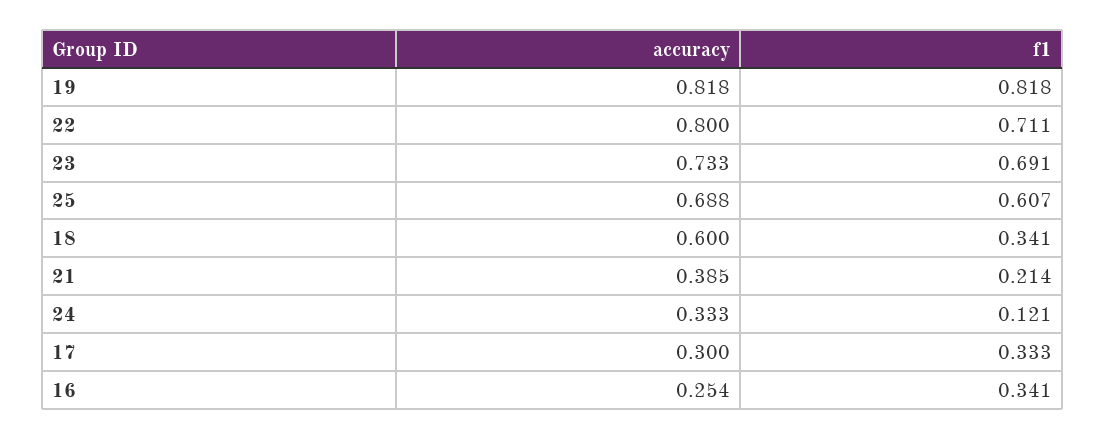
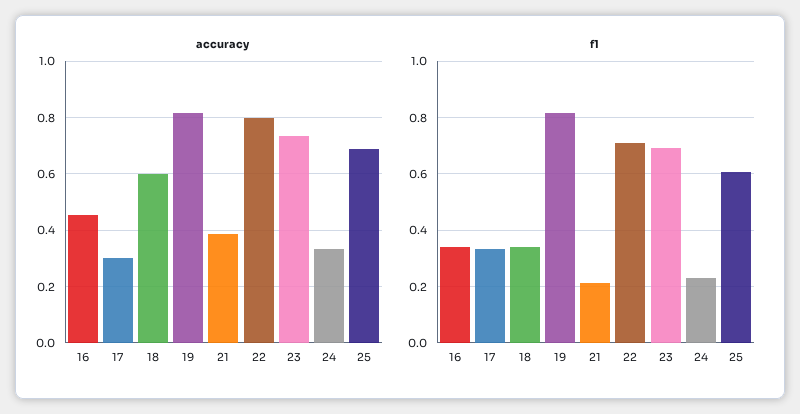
  {
    "accuracy": {
      "19": 0.818,
      "22": 0.8,
      "23": 0.733,
      "25": 0.688,
      "18": 0.6,
      "21": 0.385,
      "24": 0.333,
      "17": 0.3,
-     "16": 0.254
+     "16": 0.45
    },
    "f1": {
      "19": 0.818,
      "22": 0.711,
      "23": 0.691,
      "25": 0.607,
      "18": 0.341,
      "21": 0.214,
-     "24": 0.121,
+     "24": 0.225,
      "17": 0.333,
      "16": 0.341
    }
  }

